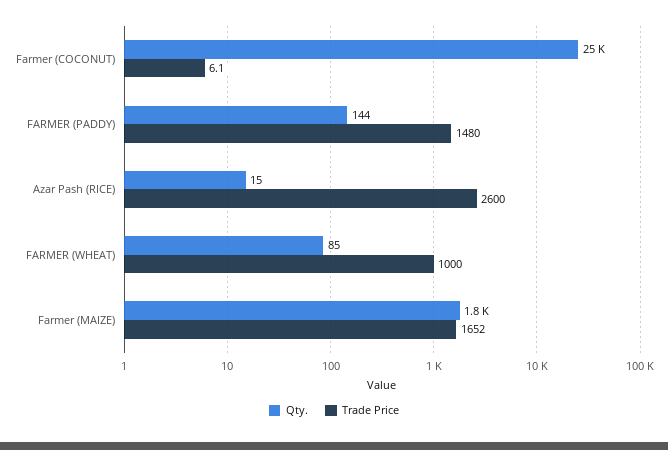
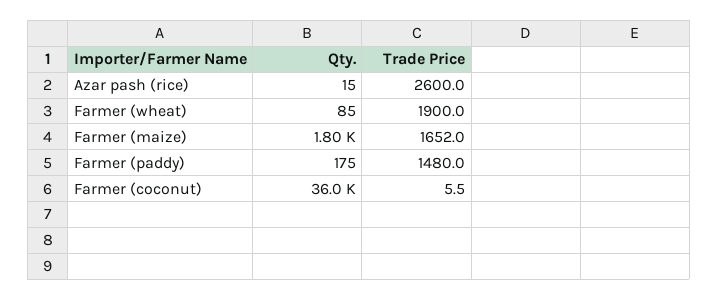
  {
    "Qty.": {
-     "Farmer (COCONUT)": 25000,
+     "Farmer (COCONUT)": 36000,
-     "FARMER (PADDY)": 144,
+     "FARMER (PADDY)": 175,
      "Azar Pash (RICE)": 15,
      "FARMER (WHEAT)": 85,
      "Farmer (MAIZE)": 1800
    },
    "Trade Price": {
-     "Farmer (COCONUT)": 6.1,
+     "Farmer (COCONUT)": 5.5,
      "FARMER (PADDY)": 1480,
      "Azar Pash (RICE)": 2600,
-     "FARMER (WHEAT)": 1000,
+     "FARMER (WHEAT)": 1900,
      "Farmer (MAIZE)": 1652
    }
  }

